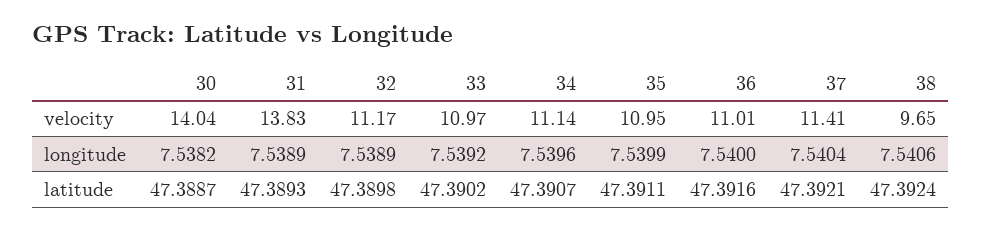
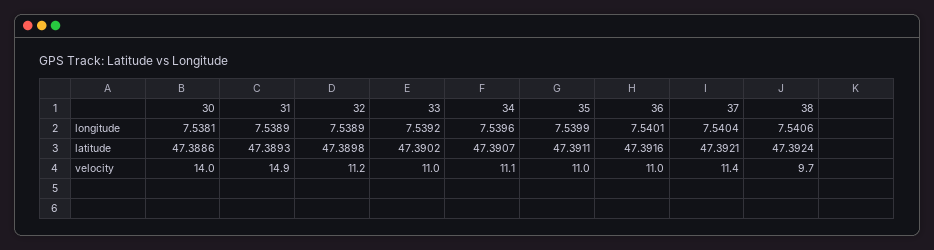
  {
    "30": {
      "velocity": 14.04,
-     "longitude": 7.5382,
+     "longitude": 7.5381,
-     "latitude": 47.3887
+     "latitude": 47.3886
    },
    "31": {
-     "velocity": 13.83,
+     "velocity": 14.9,
      "longitude": 7.5389,
      "latitude": 47.3893
    },
    "32": {
      "velocity": 11.17,
      "longitude": 7.5389,
      "latitude": 47.3898
    },
    "33": {
      "velocity": 10.97,
      "longitude": 7.5392,
      "latitude": 47.3902
    },
    "34": {
      "velocity": 11.14,
      "longitude": 7.5396,
      "latitude": 47.3907
    },
    "35": {
      "velocity": 10.95,
      "longitude": 7.5399,
      "latitude": 47.3911
    },
    "36": {
      "velocity": 11.01,
-     "longitude": 7.54,
+     "longitude": 7.5401,
      "latitude": 47.3916
    },
    "37": {
      "velocity": 11.41,
      "longitude": 7.5404,
      "latitude": 47.3921
    },
    "38": {
      "velocity": 9.65,
      "longitude": 7.5406,
      "latitude": 47.3924
    }
  }

